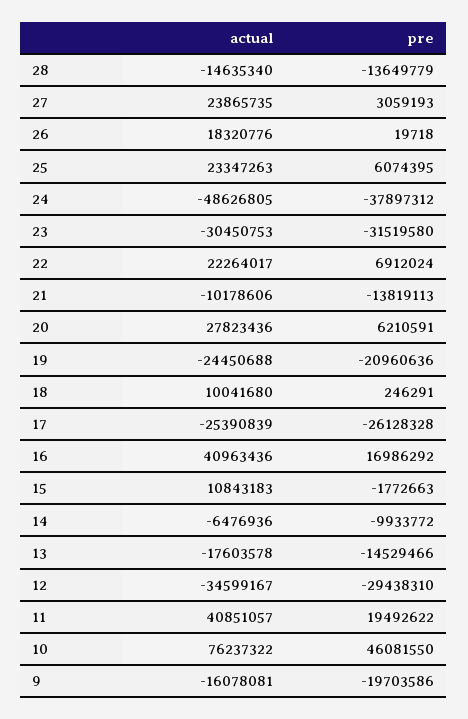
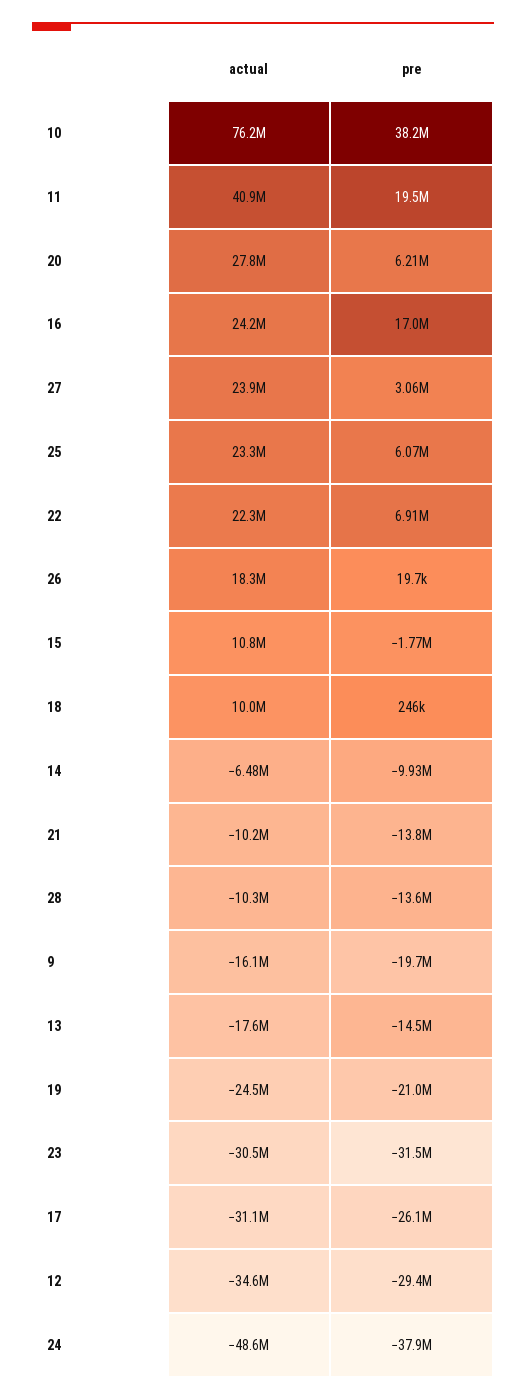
  {
    "actual": {
-     "28": -14635340,
+     "28": -10300000,
      "27": 23865735,
      "26": 18320776,
      "25": 23347263,
      "24": -48626805,
      "23": -30450753,
      "22": 22264017,
      "21": -10178606,
      "20": 27823436,
      "19": -24450688,
      "18": 10041680,
-     "17": -25390839,
+     "17": -31100000,
-     "16": 40963436,
+     "16": 24200000,
      "15": 10843183,
      "14": -6476936,
      "13": -17603578,
      "12": -34599167,
      "11": 40851057,
      "10": 76237322,
      "9": -16078081
    },
    "pre": {
      "28": -13649779,
      "27": 3059193,
      "26": 19718,
      "25": 6074395,
      "24": -37897312,
      "23": -31519580,
      "22": 6912024,
      "21": -13819113,
      "20": 6210591,
      "19": -20960636,
      "18": 246291,
      "17": -26128328,
      "16": 16986292,
      "15": -1772663,
      "14": -9933772,
      "13": -14529466,
      "12": -29438310,
      "11": 19492622,
-     "10": 46081550,
+     "10": 38200000,
      "9": -19703586
    }
  }

